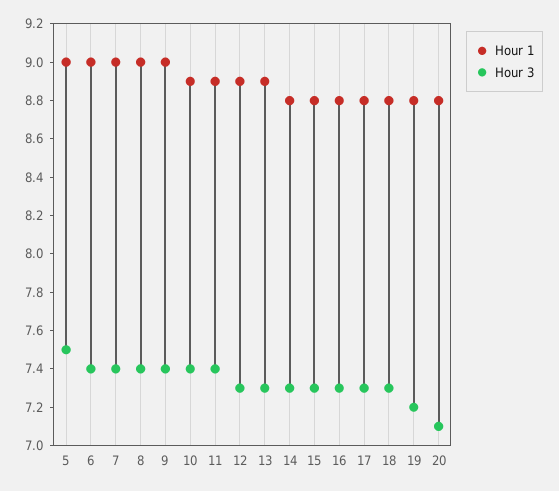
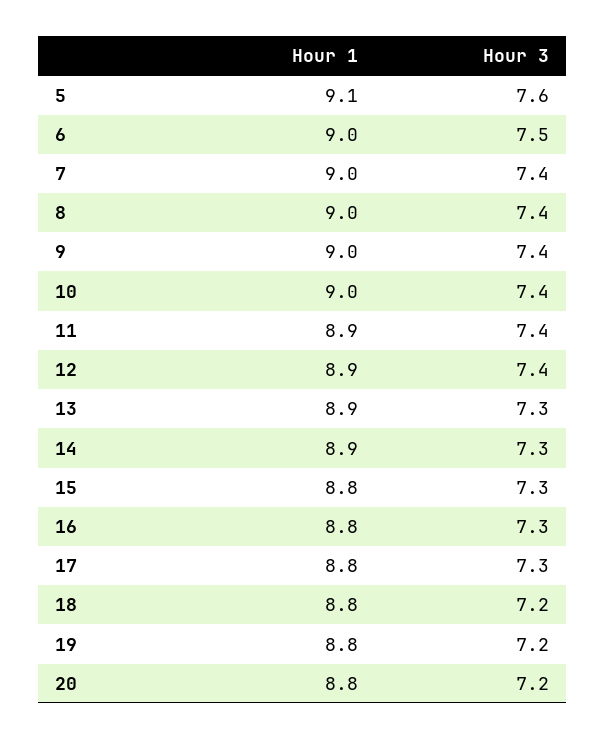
  {
    "Hour 1": {
-     "5": 9,
+     "5": 9.1,
      "6": 9,
      "7": 9,
      "8": 9,
      "9": 9,
-     "10": 8.9,
+     "10": 9,
      "11": 8.9,
      "12": 8.9,
      "13": 8.9,
-     "14": 8.8,
+     "14": 8.9,
      "15": 8.8,
      "16": 8.8,
      "17": 8.8,
      "18": 8.8,
      "19": 8.8,
      "20": 8.8
    },
    "Hour 3": {
-     "5": 7.5,
+     "5": 7.6,
-     "6": 7.4,
+     "6": 7.5,
      "7": 7.4,
      "8": 7.4,
      "9": 7.4,
      "10": 7.4,
      "11": 7.4,
-     "12": 7.3,
+     "12": 7.4,
      "13": 7.3,
      "14": 7.3,
      "15": 7.3,
      "16": 7.3,
      "17": 7.3,
-     "18": 7.3,
+     "18": 7.2,
      "19": 7.2,
-     "20": 7.1
+     "20": 7.2
    }
  }

